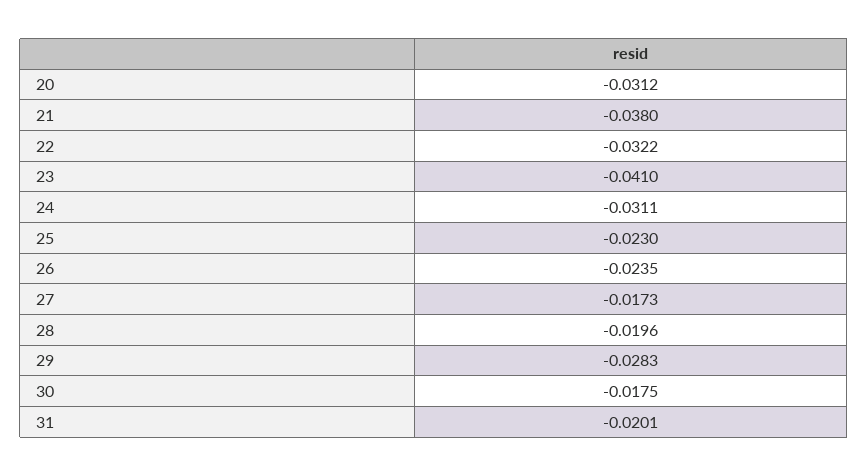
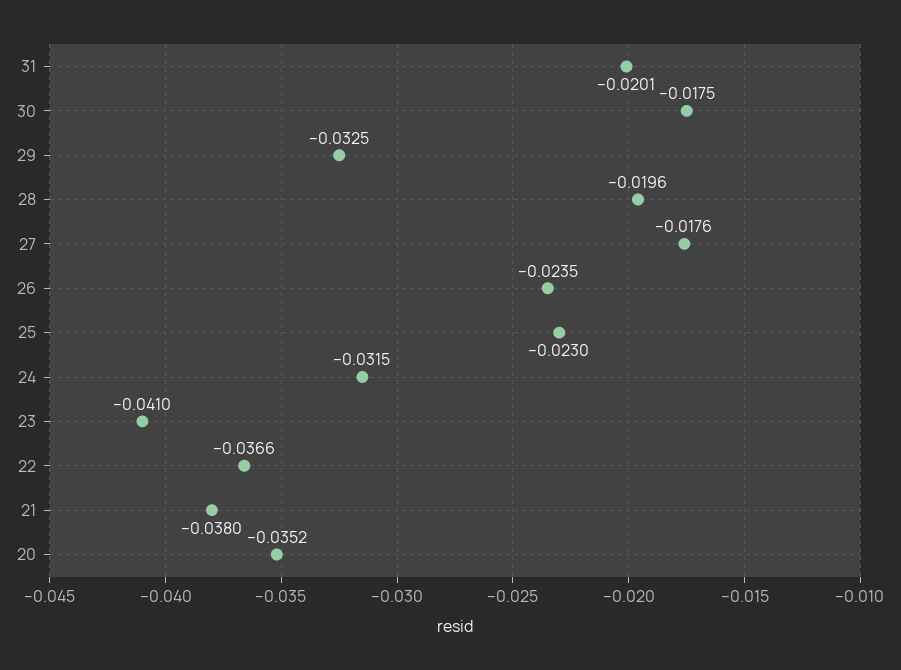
  {
-   "20": -0.0312,
+   "20": -0.0352,
    "21": -0.038,
-   "22": -0.0322,
+   "22": -0.0366,
    "23": -0.041,
-   "24": -0.0311,
+   "24": -0.0315,
    "25": -0.023,
    "26": -0.0235,
-   "27": -0.0173,
+   "27": -0.0176,
    "28": -0.0196,
-   "29": -0.0283,
+   "29": -0.0325,
    "30": -0.0175,
    "31": -0.0201
  }

